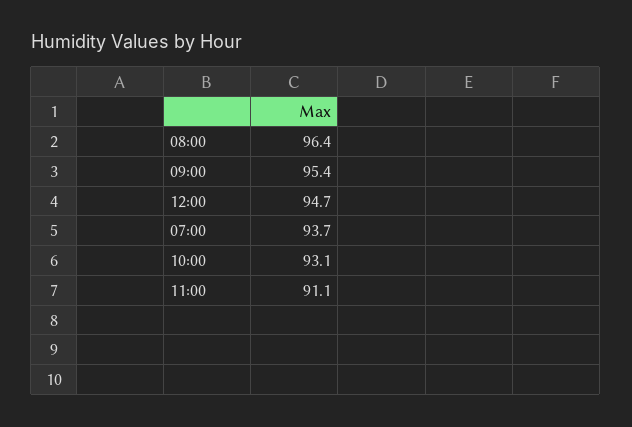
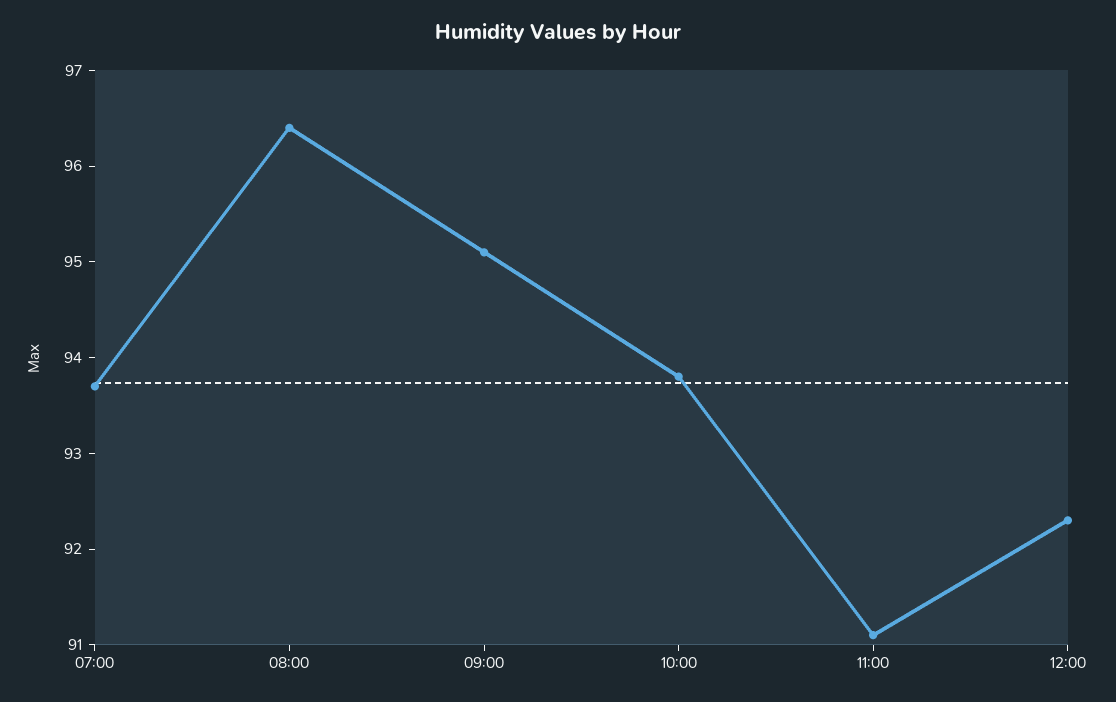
  {
    "08:00": 96.4,
-   "09:00": 95.4,
+   "09:00": 95.1,
-   "12:00": 94.7,
+   "12:00": 92.3,
    "07:00": 93.7,
-   "10:00": 93.1,
+   "10:00": 93.8,
    "11:00": 91.1
  }

